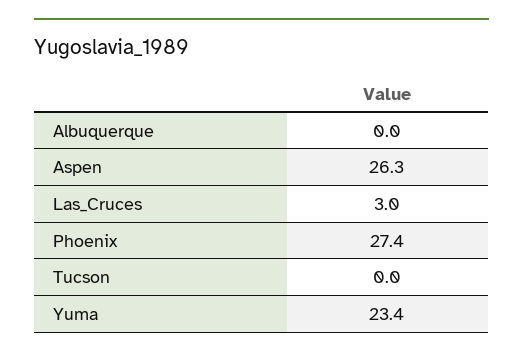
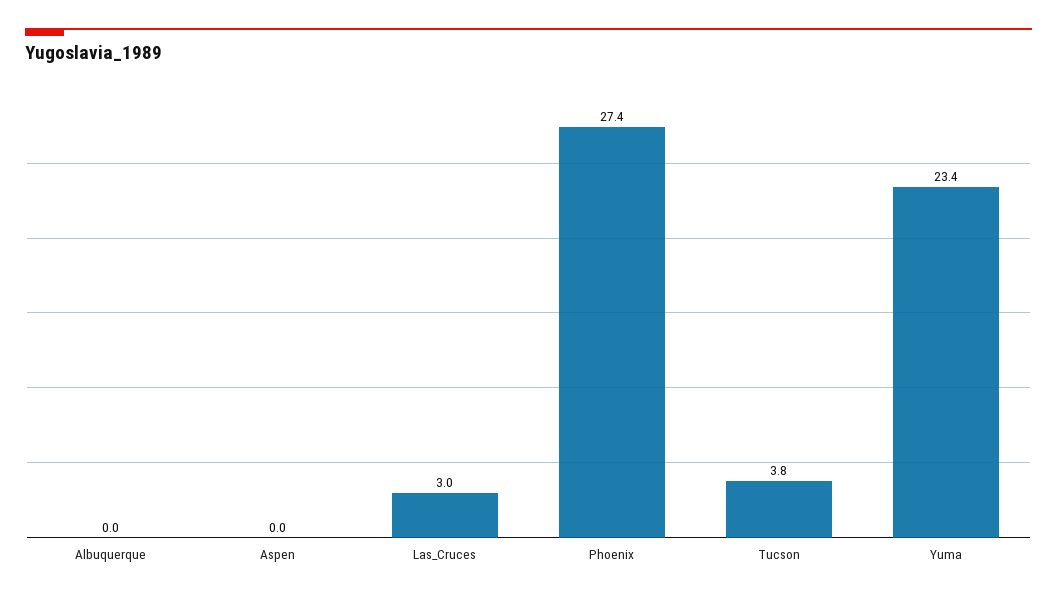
  {
    "Albuquerque": 0,
-   "Aspen": 26.3,
+   "Aspen": 0,
    "Las_Cruces": 3,
    "Phoenix": 27.4,
-   "Tucson": 0,
+   "Tucson": 3.8,
    "Yuma": 23.4
  }

